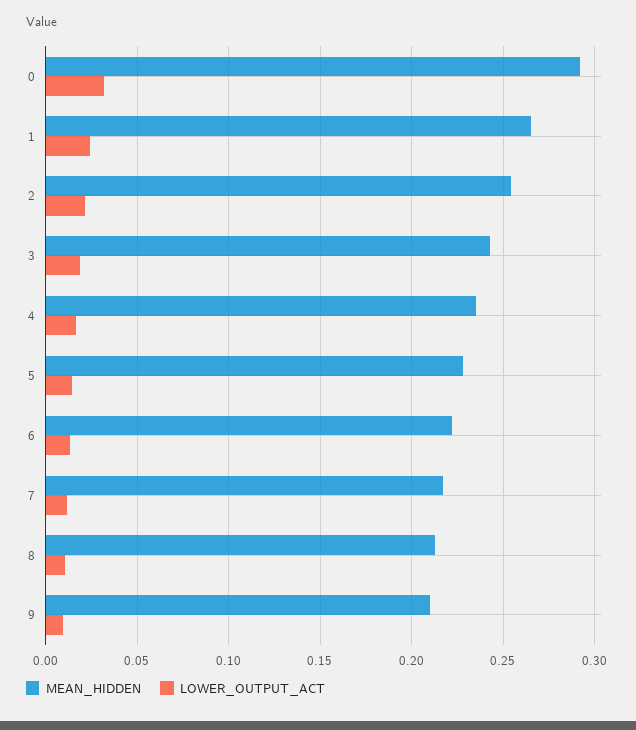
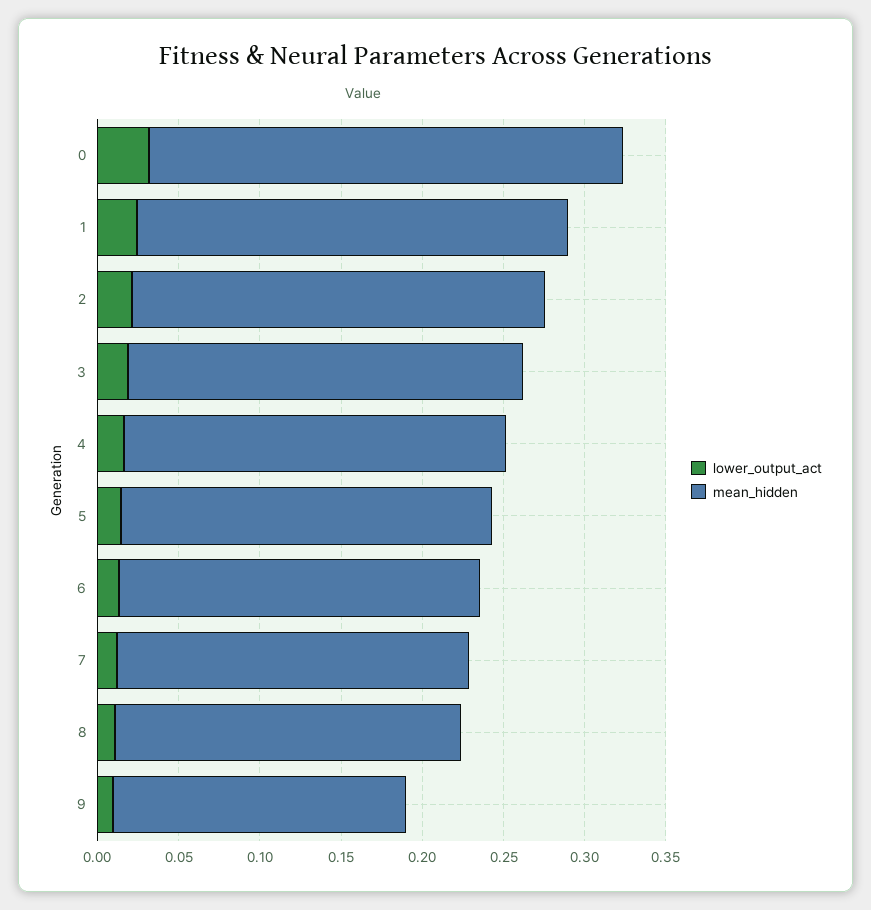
  {
    "MEAN_HIDDEN": {
      "0": 0.29,
      "1": 0.265,
      "2": 0.255,
      "3": 0.245,
      "4": 0.235,
      "5": 0.23,
      "6": 0.22,
      "7": 0.215,
      "8": 0.215,
-     "9": 0.21
+     "9": 0.18
    },
    "LOWER_OUTPUT_ACT": {
      "0": 0.03,
      "1": 0.025,
      "2": 0.02,
      "3": 0.02,
      "4": 0.015,
      "5": 0.015,
      "6": 0.015,
      "7": 0.01,
      "8": 0.01,
      "9": 0.01
    }
  }

